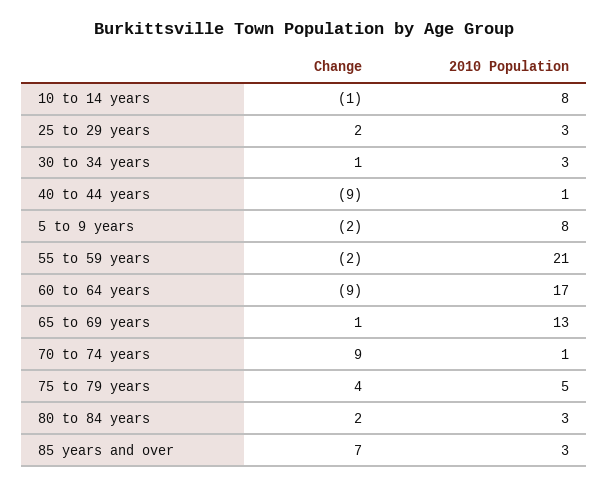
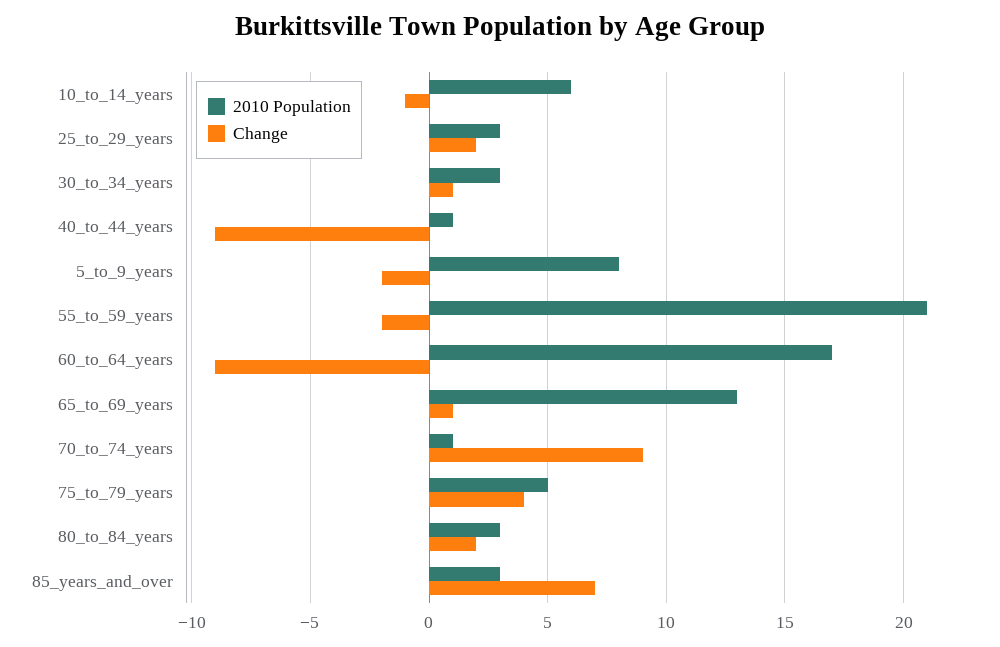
  {
    "Change": {
      "10 to 14 years": -1,
      "25 to 29 years": 2,
      "30 to 34 years": 1,
      "40 to 44 years": -9,
      "5 to 9 years": -2,
      "55 to 59 years": -2,
      "60 to 64 years": -9,
      "65 to 69 years": 1,
      "70 to 74 years": 9,
      "75 to 79 years": 4,
      "80 to 84 years": 2,
      "85 years and over": 7
    },
    "2010 Population": {
-     "10 to 14 years": 8,
+     "10 to 14 years": 6,
      "25 to 29 years": 3,
      "30 to 34 years": 3,
      "40 to 44 years": 1,
      "5 to 9 years": 8,
      "55 to 59 years": 21,
      "60 to 64 years": 17,
      "65 to 69 years": 13,
      "70 to 74 years": 1,
      "75 to 79 years": 5,
      "80 to 84 years": 3,
      "85 years and over": 3
    }
  }

